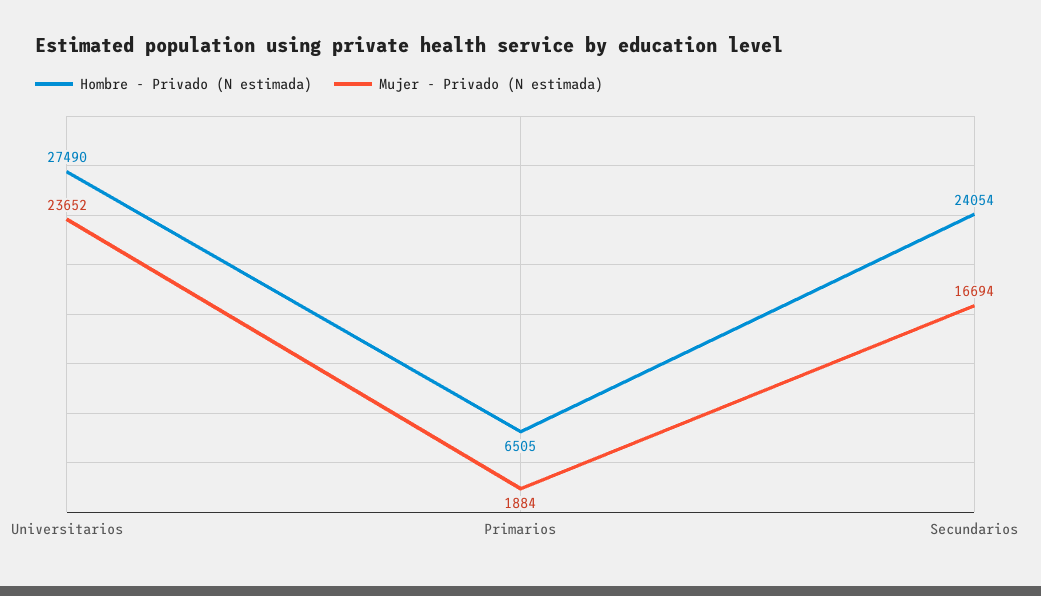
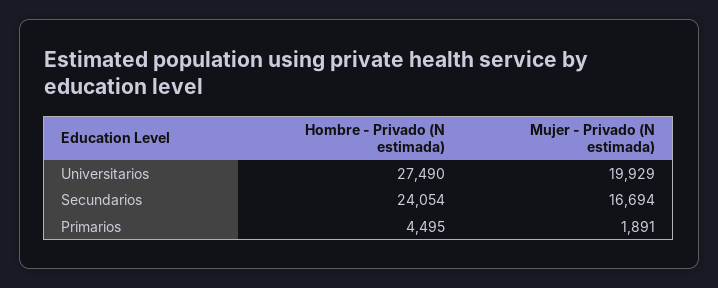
  {
    "Hombre - Privado (N estimada)": {
      "Universitarios": 27490,
-     "Primarios": 6505,
+     "Primarios": 4495,
      "Secundarios": 24054
    },
    "Mujer - Privado (N estimada)": {
-     "Universitarios": 23652,
+     "Universitarios": 19929,
-     "Primarios": 1884,
+     "Primarios": 1891,
      "Secundarios": 16694
    }
  }

